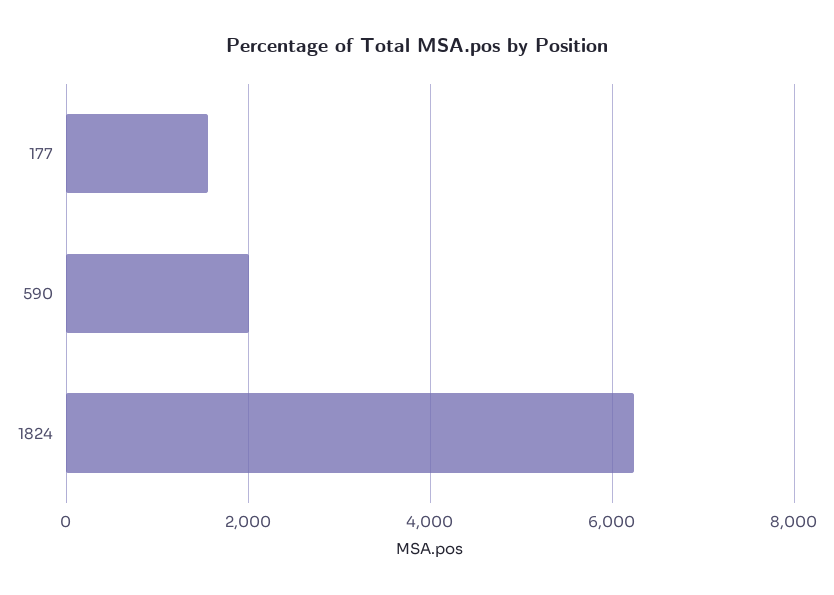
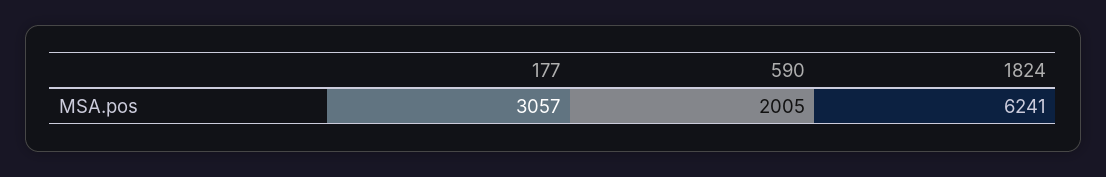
  {
-   "177": 1600,
+   "177": 3057,
    "590": 2005,
    "1824": 6241
  }

